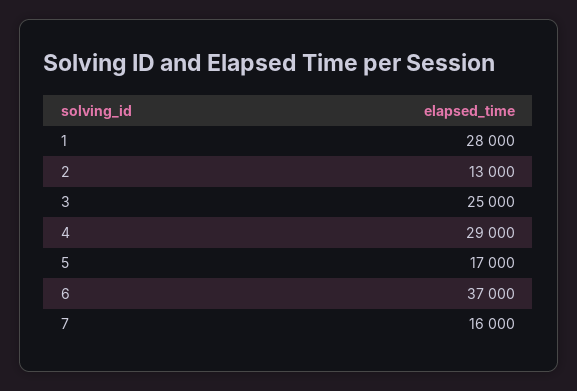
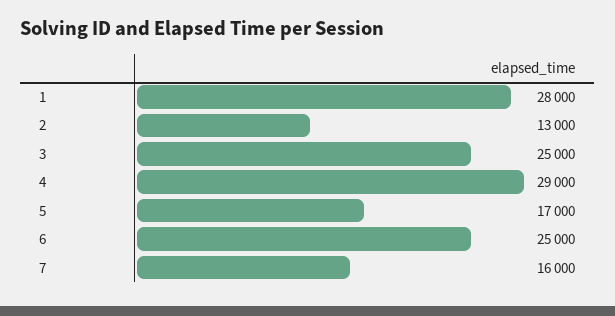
  {
    "1": 28000,
    "2": 13000,
    "3": 25000,
    "4": 29000,
    "5": 17000,
-   "6": 37000,
+   "6": 25000,
    "7": 16000
  }

